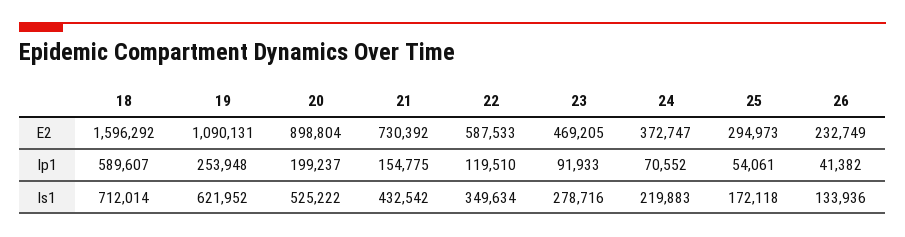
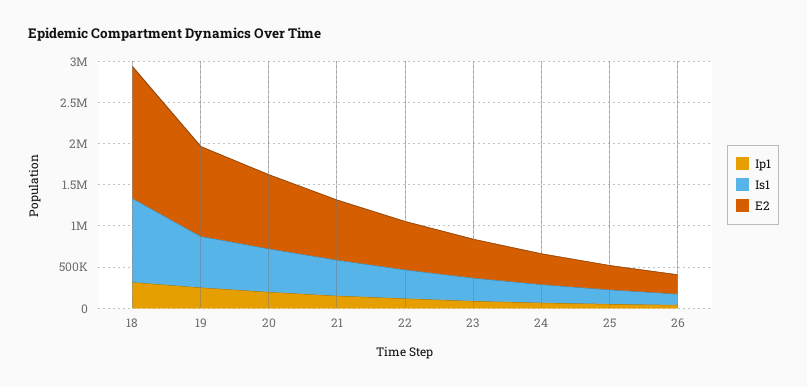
  {
    "E2": {
      "18": 1596292,
      "19": 1090131,
      "20": 898804,
      "21": 730392,
      "22": 587533,
      "23": 469205,
      "24": 372747,
      "25": 294973,
      "26": 232749
    },
    "Ip1": {
-     "18": 589607,
+     "18": 300000,
      "19": 253948,
      "20": 199237,
      "21": 154775,
      "22": 119510,
      "23": 91933,
      "24": 70552,
      "25": 54061,
      "26": 41382
    },
    "Is1": {
-     "18": 712014,
+     "18": 1000000,
      "19": 621952,
      "20": 525222,
      "21": 432542,
      "22": 349634,
      "23": 278716,
      "24": 219883,
      "25": 172118,
      "26": 133936
    }
  }

